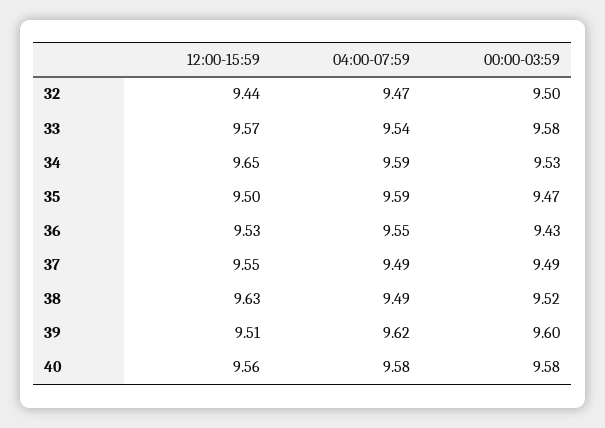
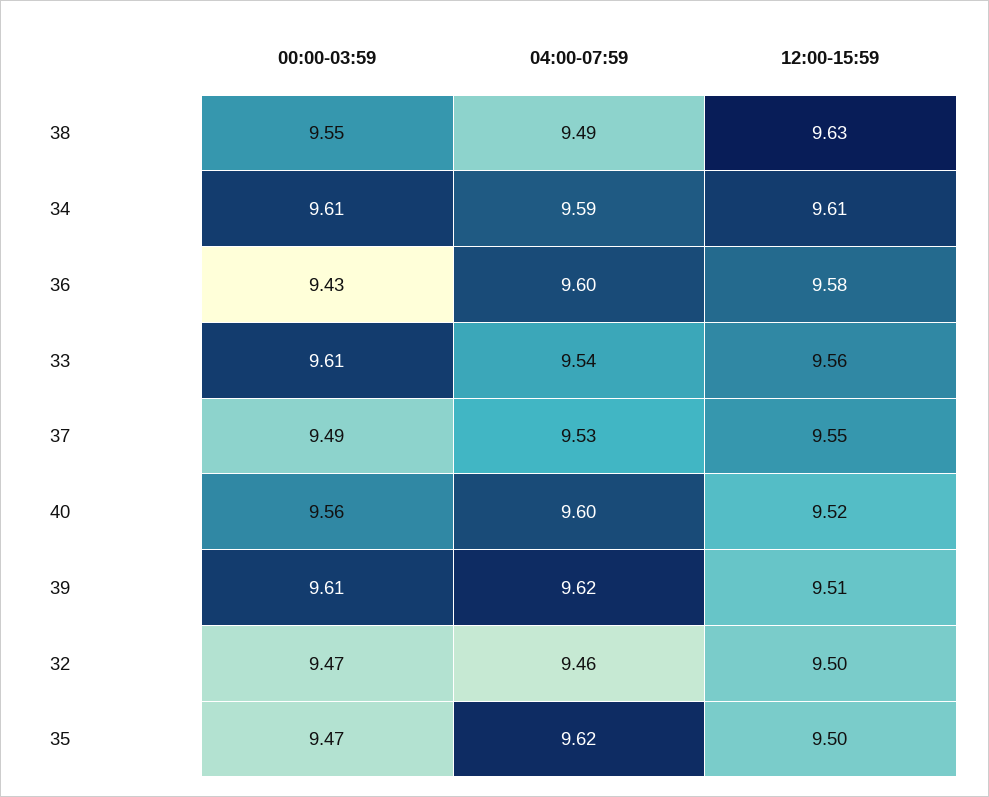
  {
    "12:00-15:59": {
-     "32": 9.44,
+     "32": 9.5,
-     "33": 9.57,
+     "33": 9.56,
-     "34": 9.65,
+     "34": 9.61,
      "35": 9.5,
-     "36": 9.53,
+     "36": 9.58,
      "37": 9.55,
      "38": 9.63,
      "39": 9.51,
-     "40": 9.56
+     "40": 9.52
    },
    "04:00-07:59": {
-     "32": 9.47,
+     "32": 9.46,
      "33": 9.54,
      "34": 9.59,
-     "35": 9.59,
+     "35": 9.62,
-     "36": 9.55,
+     "36": 9.6,
-     "37": 9.49,
+     "37": 9.53,
      "38": 9.49,
      "39": 9.62,
-     "40": 9.58
+     "40": 9.6
    },
    "00:00-03:59": {
-     "32": 9.5,
+     "32": 9.47,
-     "33": 9.58,
+     "33": 9.61,
-     "34": 9.53,
+     "34": 9.61,
      "35": 9.47,
      "36": 9.43,
      "37": 9.49,
-     "38": 9.52,
+     "38": 9.55,
-     "39": 9.6,
+     "39": 9.61,
-     "40": 9.58
+     "40": 9.56
    }
  }

